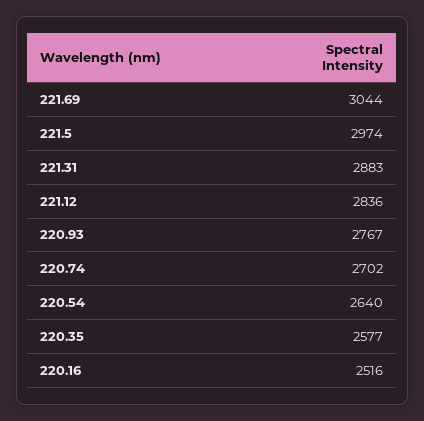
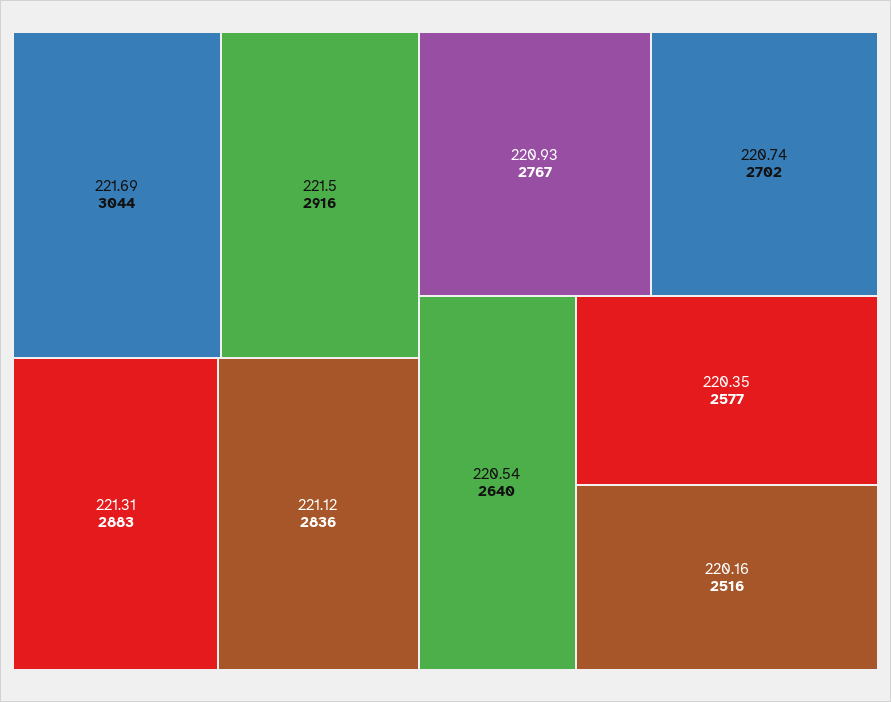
  {
    "221.69": 3044,
-   "221.5": 2974,
+   "221.5": 2916,
    "221.31": 2883,
    "221.12": 2836,
    "220.93": 2767,
    "220.74": 2702,
    "220.54": 2640,
    "220.35": 2577,
    "220.16": 2516
  }

